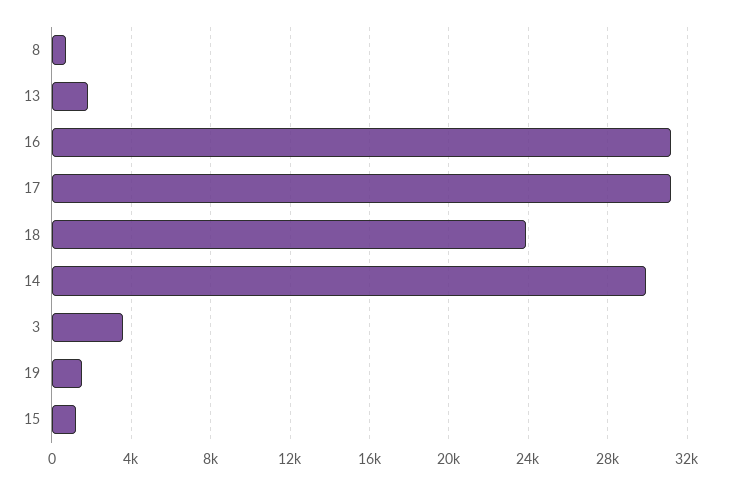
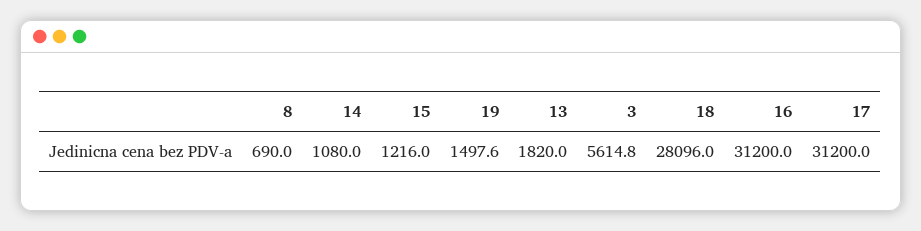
  {
    "8": 690,
    "13": 1820,
    "16": 31200,
    "17": 31200,
-   "18": 24000,
+   "18": 28096,
-   "14": 30000,
+   "14": 1080,
-   "3": 3500,
+   "3": 5614.8,
    "19": 1497.6,
    "15": 1216
  }

